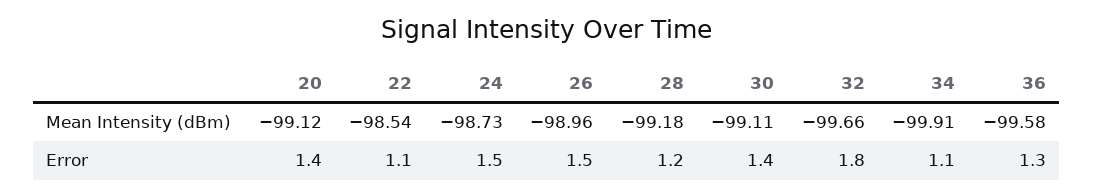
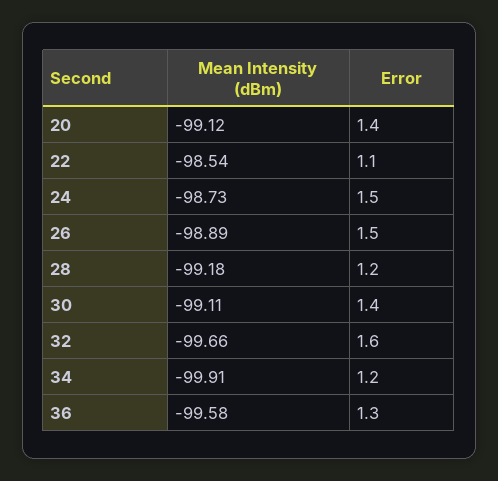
  {
    "20": {
      "Mean Intensity (dBm)": -99.12,
      "Error": 1.4
    },
    "22": {
      "Mean Intensity (dBm)": -98.54,
      "Error": 1.1
    },
    "24": {
      "Mean Intensity (dBm)": -98.73,
      "Error": 1.5
    },
    "26": {
-     "Mean Intensity (dBm)": -98.96,
+     "Mean Intensity (dBm)": -98.89,
      "Error": 1.5
    },
    "28": {
      "Mean Intensity (dBm)": -99.18,
      "Error": 1.2
    },
    "30": {
      "Mean Intensity (dBm)": -99.11,
      "Error": 1.4
    },
    "32": {
      "Mean Intensity (dBm)": -99.66,
-     "Error": 1.8
+     "Error": 1.6
    },
    "34": {
      "Mean Intensity (dBm)": -99.91,
-     "Error": 1.1
+     "Error": 1.2
    },
    "36": {
      "Mean Intensity (dBm)": -99.58,
      "Error": 1.3
    }
  }

